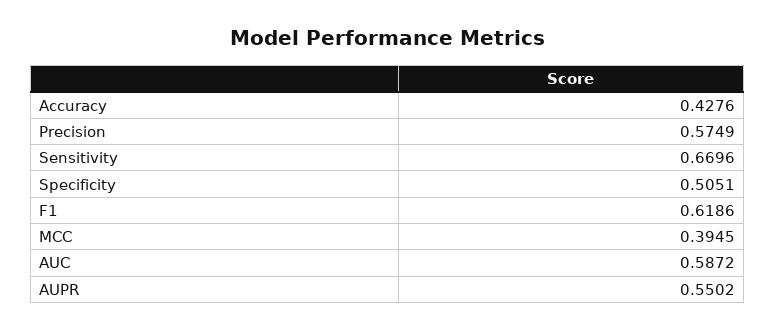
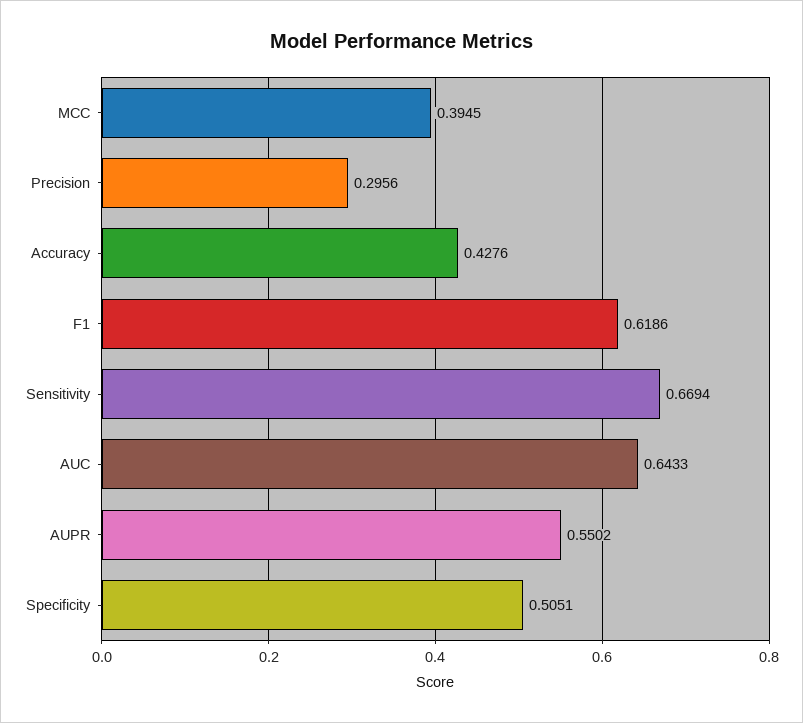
  {
    "Accuracy": 0.4276,
-   "Precision": 0.5749,
+   "Precision": 0.2956,
-   "Sensitivity": 0.6696,
+   "Sensitivity": 0.6694,
    "Specificity": 0.5051,
    "F1": 0.6186,
    "MCC": 0.3945,
-   "AUC": 0.5872,
+   "AUC": 0.6433,
    "AUPR": 0.5502
  }

